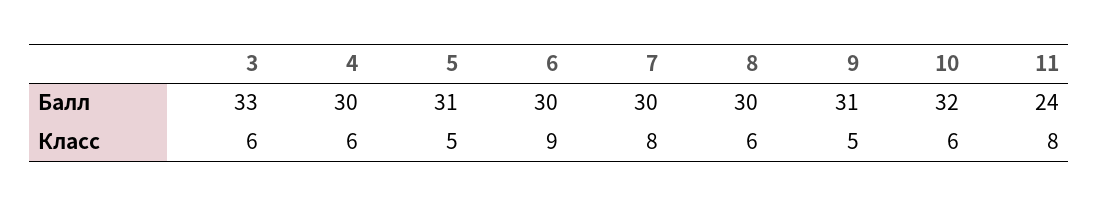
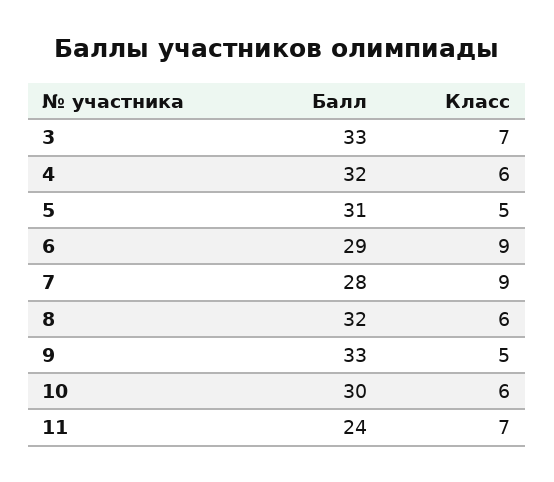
  {
    "3": {
      "Балл": 33,
-     "Класс": 6
+     "Класс": 7
    },
    "4": {
-     "Балл": 30,
+     "Балл": 32,
      "Класс": 6
    },
    "5": {
      "Балл": 31,
      "Класс": 5
    },
    "6": {
-     "Балл": 30,
+     "Балл": 29,
      "Класс": 9
    },
    "7": {
-     "Балл": 30,
+     "Балл": 28,
-     "Класс": 8
+     "Класс": 9
    },
    "8": {
-     "Балл": 30,
+     "Балл": 32,
      "Класс": 6
    },
    "9": {
-     "Балл": 31,
+     "Балл": 33,
      "Класс": 5
    },
    "10": {
-     "Балл": 32,
+     "Балл": 30,
      "Класс": 6
    },
    "11": {
      "Балл": 24,
-     "Класс": 8
+     "Класс": 7
    }
  }

